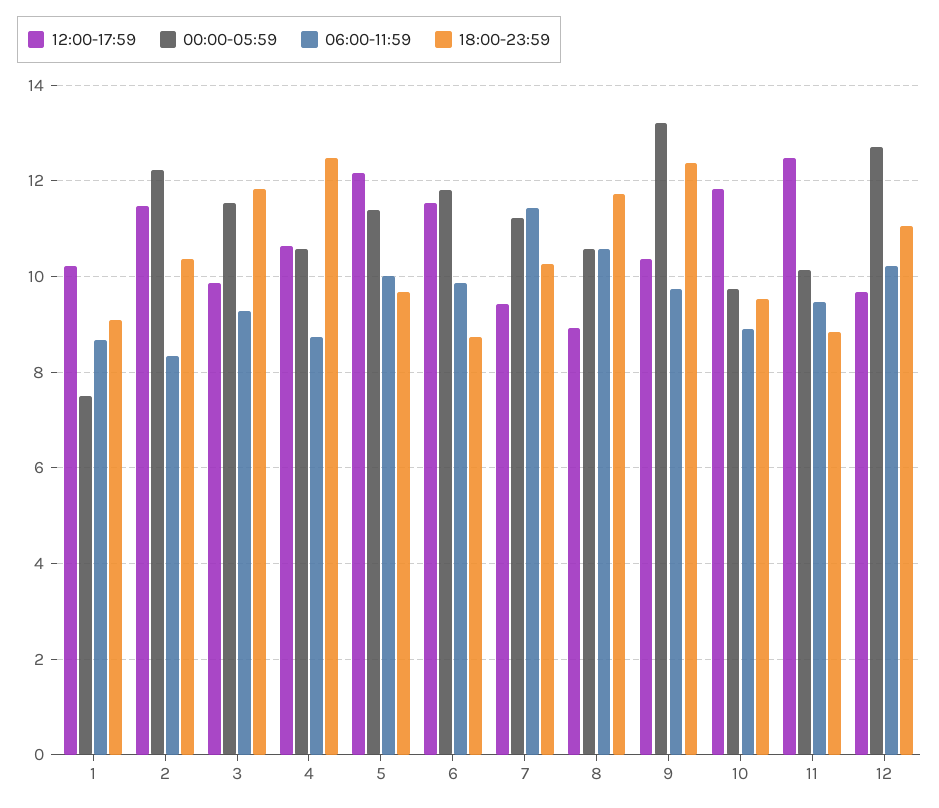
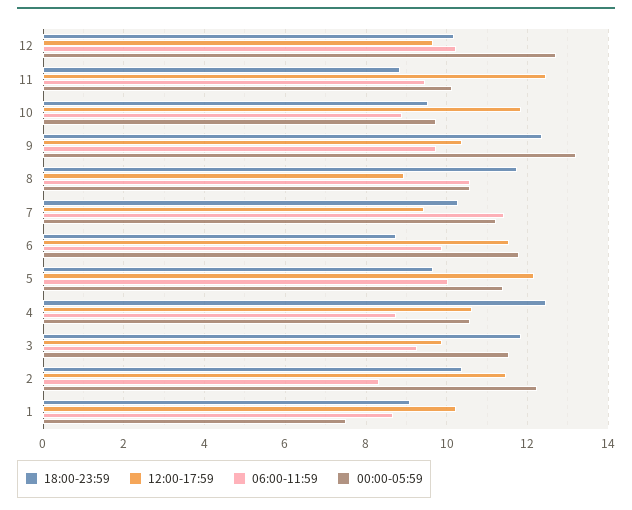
  {
    "12:00-17:59": {
      "1": 10.2,
      "2": 11.4,
      "3": 9.8,
      "4": 10.6,
      "5": 12.2,
      "6": 11.6,
      "7": 9.4,
      "8": 9,
      "9": 10.4,
      "10": 11.8,
      "11": 12.4,
      "12": 9.6
    },
    "00:00-05:59": {
      "1": 7.6,
      "2": 12.2,
      "3": 11.6,
      "4": 10.6,
      "5": 11.4,
      "6": 11.8,
      "7": 11.2,
      "8": 10.6,
      "9": 13.2,
      "10": 9.8,
      "11": 10.2,
      "12": 12.8
    },
    "06:00-11:59": {
      "1": 8.6,
      "2": 8.4,
      "3": 9.2,
      "4": 8.8,
      "5": 10,
      "6": 9.8,
      "7": 11.4,
      "8": 10.6,
      "9": 9.8,
      "10": 9,
      "11": 9.4,
      "12": 10.2
    },
    "18:00-23:59": {
      "1": 9.2,
      "2": 10.4,
      "3": 11.8,
      "4": 12.4,
      "5": 9.6,
      "6": 8.8,
      "7": 10.2,
      "8": 11.8,
      "9": 12.4,
      "10": 9.6,
      "11": 8.8,
-     "12": 11
+     "12": 10.2
    }
  }

